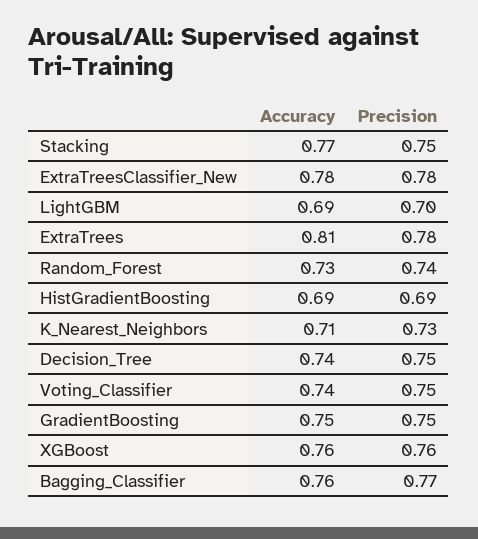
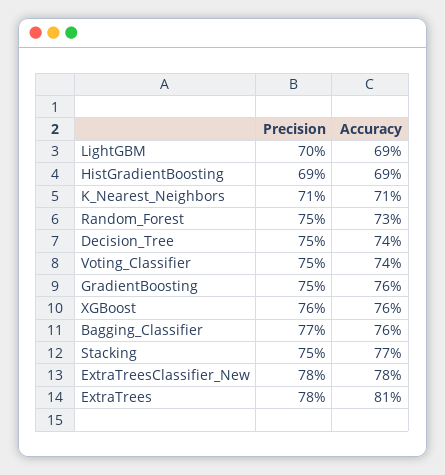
  {
    "Accuracy": {
      "Stacking": 0.77,
      "ExtraTreesClassifier_New": 0.78,
      "LightGBM": 0.69,
      "ExtraTrees": 0.81,
      "Random_Forest": 0.73,
      "HistGradientBoosting": 0.69,
      "K_Nearest_Neighbors": 0.71,
      "Decision_Tree": 0.74,
      "Voting_Classifier": 0.74,
-     "GradientBoosting": 0.75,
+     "GradientBoosting": 0.76,
      "XGBoost": 0.76,
      "Bagging_Classifier": 0.76
    },
    "Precision": {
      "Stacking": 0.75,
      "ExtraTreesClassifier_New": 0.78,
      "LightGBM": 0.7,
      "ExtraTrees": 0.78,
-     "Random_Forest": 0.74,
+     "Random_Forest": 0.75,
      "HistGradientBoosting": 0.69,
-     "K_Nearest_Neighbors": 0.73,
+     "K_Nearest_Neighbors": 0.71,
      "Decision_Tree": 0.75,
      "Voting_Classifier": 0.75,
      "GradientBoosting": 0.75,
      "XGBoost": 0.76,
      "Bagging_Classifier": 0.77
    }
  }

